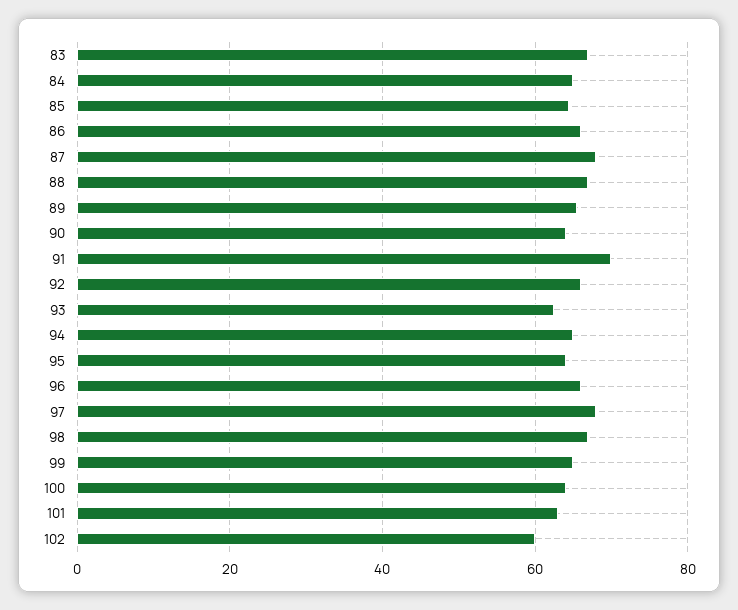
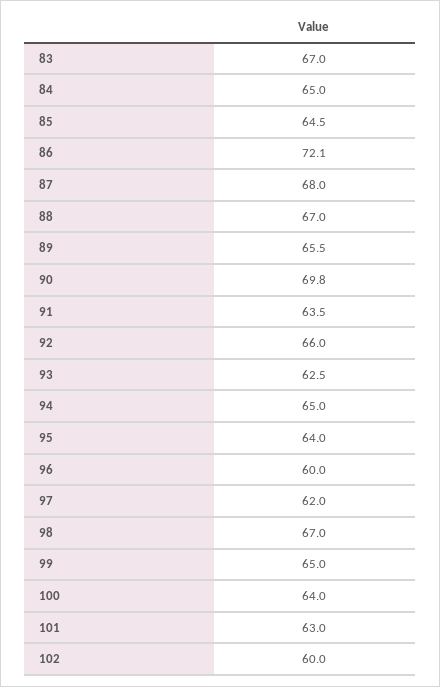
  {
    "83": 67,
    "84": 65,
    "85": 64.5,
-   "86": 66,
+   "86": 72.1,
    "87": 68,
    "88": 67,
    "89": 65.5,
-   "90": 64,
+   "90": 69.8,
-   "91": 70,
+   "91": 63.5,
    "92": 66,
    "93": 62.5,
    "94": 65,
    "95": 64,
-   "96": 66,
+   "96": 60,
-   "97": 68,
+   "97": 62,
    "98": 67,
    "99": 65,
    "100": 64,
    "101": 63,
    "102": 60
  }

